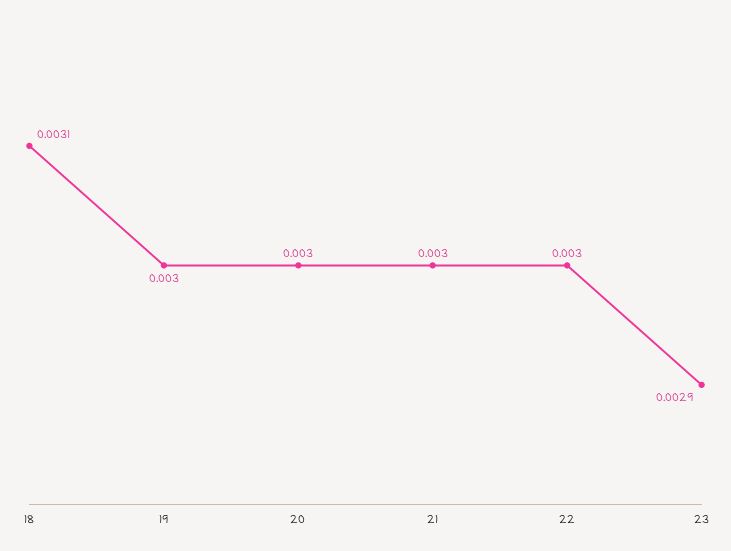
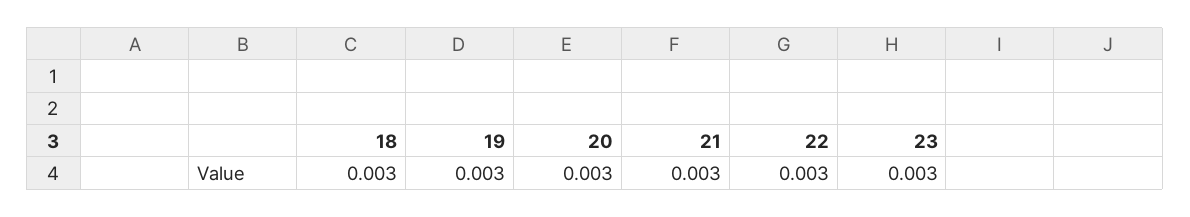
  {
-   "18": 0.0031,
+   "18": 0.003,
    "19": 0.003,
    "20": 0.003,
    "21": 0.003,
    "22": 0.003,
-   "23": 0.0029
+   "23": 0.003
  }

